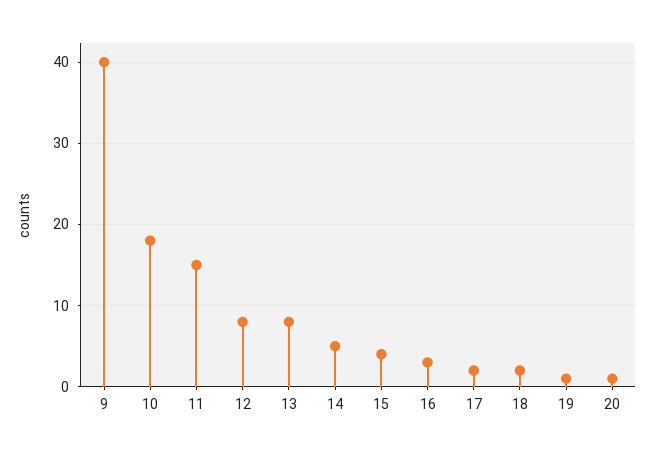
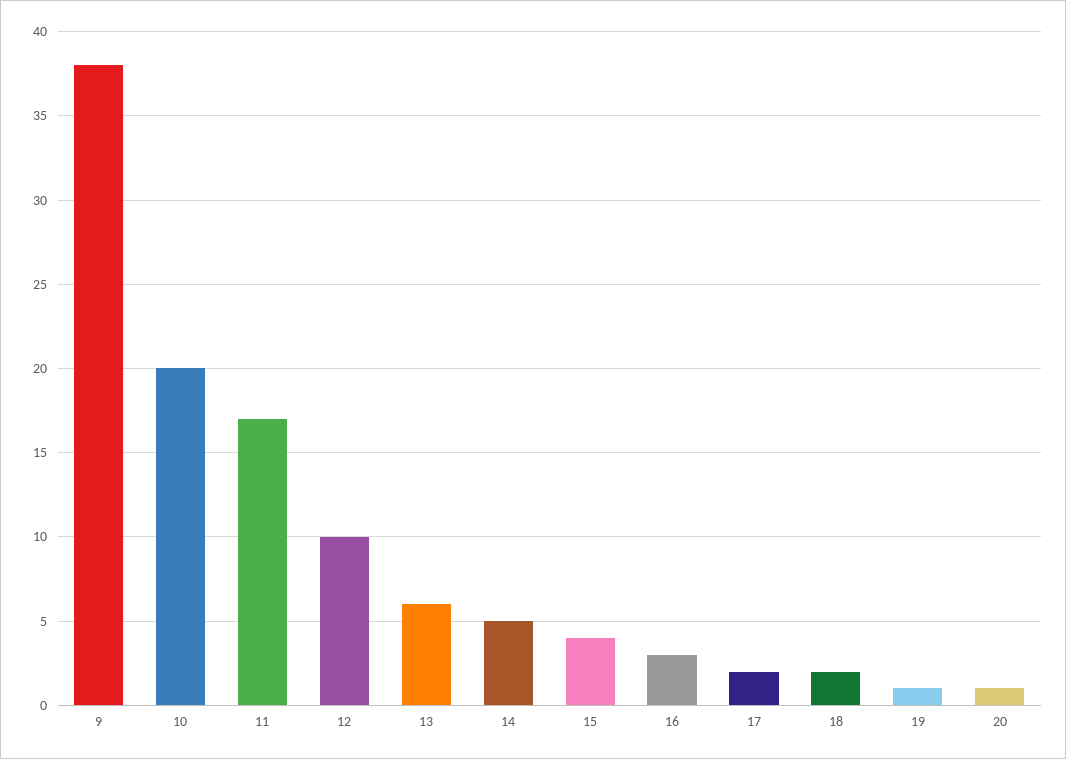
  {
-   "9": 40,
+   "9": 38,
-   "10": 18,
+   "10": 20,
-   "11": 15,
+   "11": 17,
-   "12": 8,
+   "12": 10,
-   "13": 8,
+   "13": 6,
    "14": 5,
    "15": 4,
    "16": 3,
    "17": 2,
    "18": 2,
    "19": 1,
    "20": 1
  }

